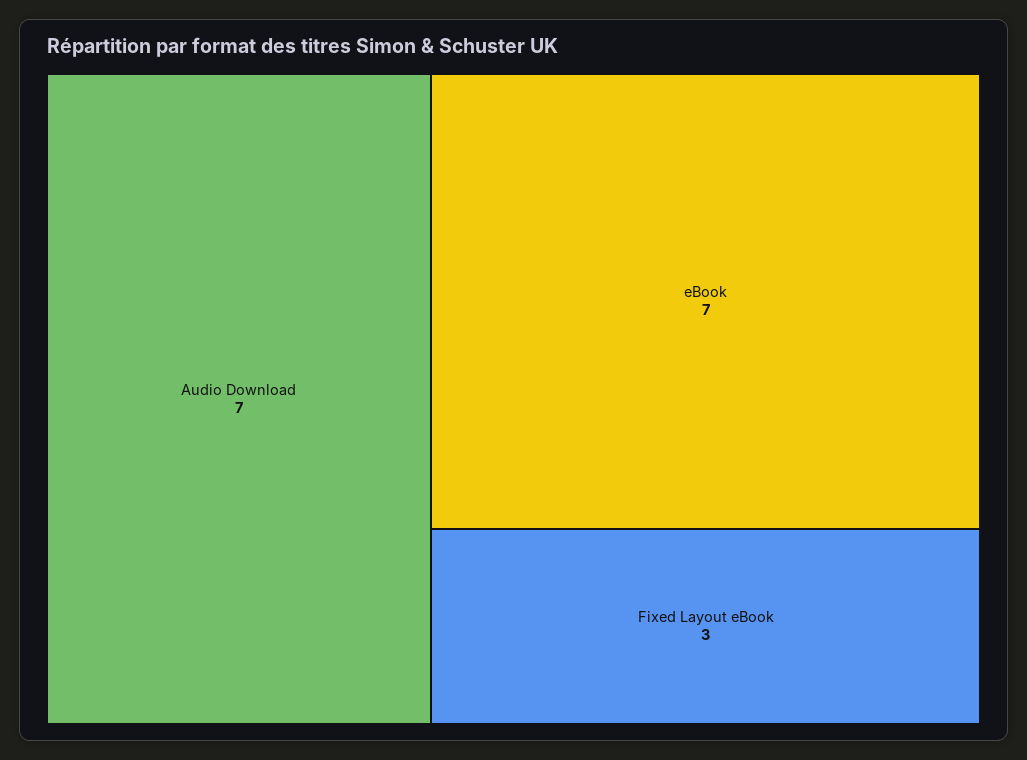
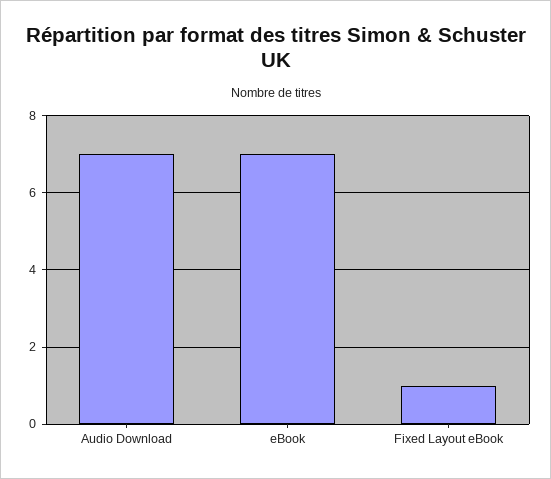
  {
    "Audio Download": 7,
    "eBook": 7,
-   "Fixed Layout eBook": 3
+   "Fixed Layout eBook": 1
  }

